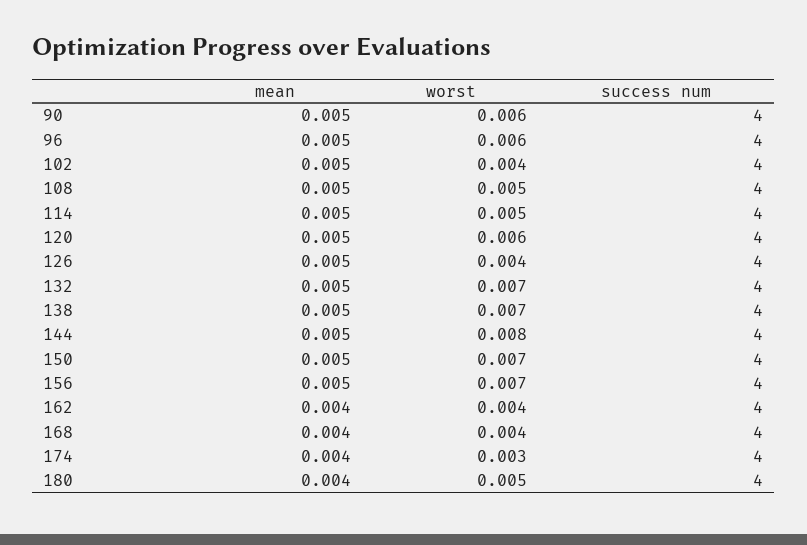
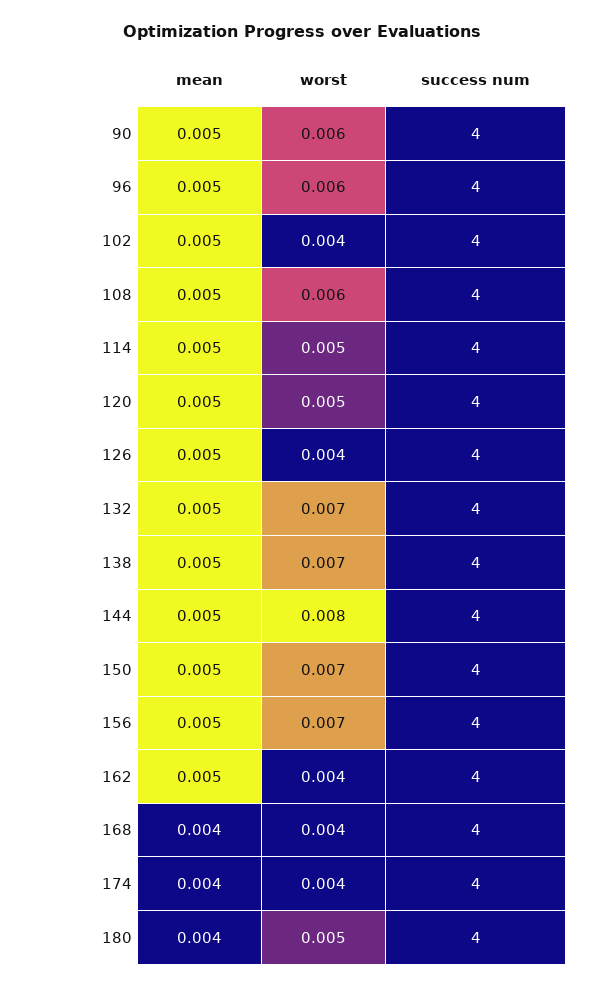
  {
    "mean": {
      "90": 0.005,
      "96": 0.005,
      "102": 0.005,
      "108": 0.005,
      "114": 0.005,
      "120": 0.005,
      "126": 0.005,
      "132": 0.005,
      "138": 0.005,
      "144": 0.005,
      "150": 0.005,
      "156": 0.005,
-     "162": 0.004,
+     "162": 0.005,
      "168": 0.004,
      "174": 0.004,
      "180": 0.004
    },
    "worst": {
      "90": 0.006,
      "96": 0.006,
      "102": 0.004,
-     "108": 0.005,
+     "108": 0.006,
      "114": 0.005,
-     "120": 0.006,
+     "120": 0.005,
      "126": 0.004,
      "132": 0.007,
      "138": 0.007,
      "144": 0.008,
      "150": 0.007,
      "156": 0.007,
      "162": 0.004,
      "168": 0.004,
-     "174": 0.003,
+     "174": 0.004,
      "180": 0.005
    },
    "success num": {
      "90": 4,
      "96": 4,
      "102": 4,
      "108": 4,
      "114": 4,
      "120": 4,
      "126": 4,
      "132": 4,
      "138": 4,
      "144": 4,
      "150": 4,
      "156": 4,
      "162": 4,
      "168": 4,
      "174": 4,
      "180": 4
    }
  }

